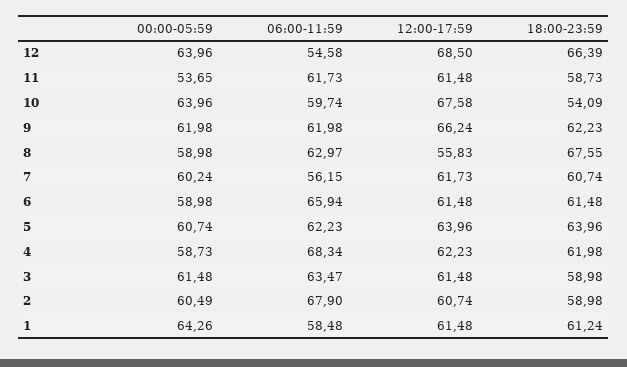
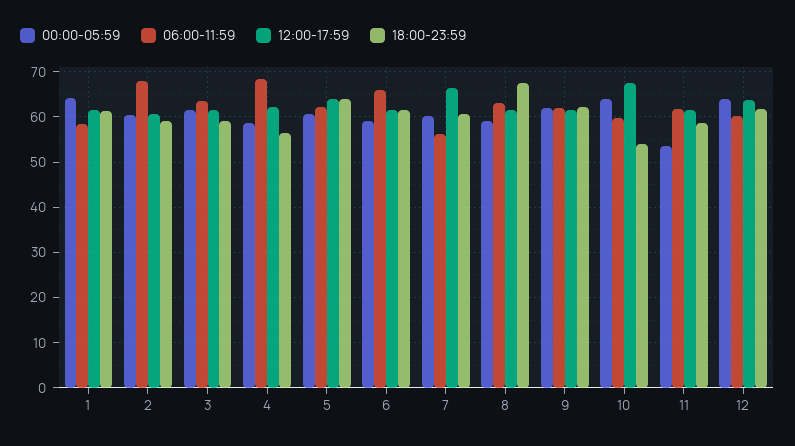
  {
    "00:00-05:59": {
      "12": 63.96,
      "11": 53.65,
      "10": 63.96,
      "9": 61.98,
      "8": 58.98,
      "7": 60.24,
      "6": 58.98,
      "5": 60.74,
      "4": 58.73,
      "3": 61.48,
      "2": 60.49,
      "1": 64.26
    },
    "06:00-11:59": {
-     "12": 54.58,
+     "12": 60,
      "11": 61.73,
      "10": 59.74,
      "9": 61.98,
      "8": 62.97,
      "7": 56.15,
      "6": 65.94,
      "5": 62.23,
      "4": 68.34,
      "3": 63.47,
      "2": 67.9,
      "1": 58.48
    },
    "12:00-17:59": {
-     "12": 68.5,
+     "12": 64,
      "11": 61.48,
      "10": 67.58,
-     "9": 66.24,
+     "9": 62,
-     "8": 55.83,
+     "8": 62,
-     "7": 61.73,
+     "7": 66,
      "6": 61.48,
      "5": 63.96,
      "4": 62.23,
      "3": 61.48,
      "2": 60.74,
      "1": 61.48
    },
    "18:00-23:59": {
-     "12": 66.39,
+     "12": 62,
      "11": 58.73,
      "10": 54.09,
      "9": 62.23,
      "8": 67.55,
      "7": 60.74,
      "6": 61.48,
      "5": 63.96,
-     "4": 61.98,
+     "4": 56,
      "3": 58.98,
      "2": 58.98,
      "1": 61.24
    }
  }

